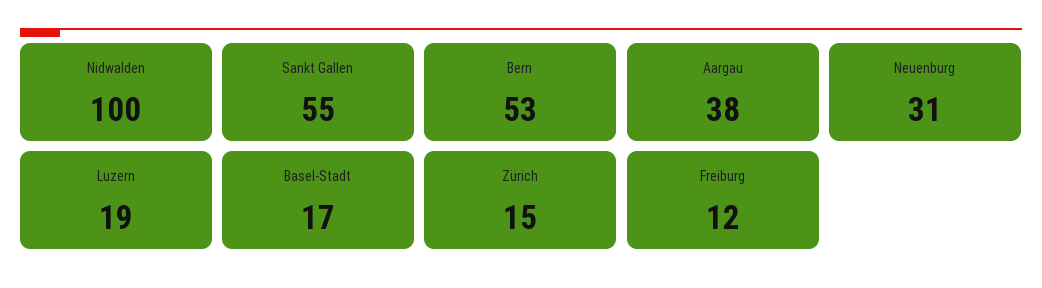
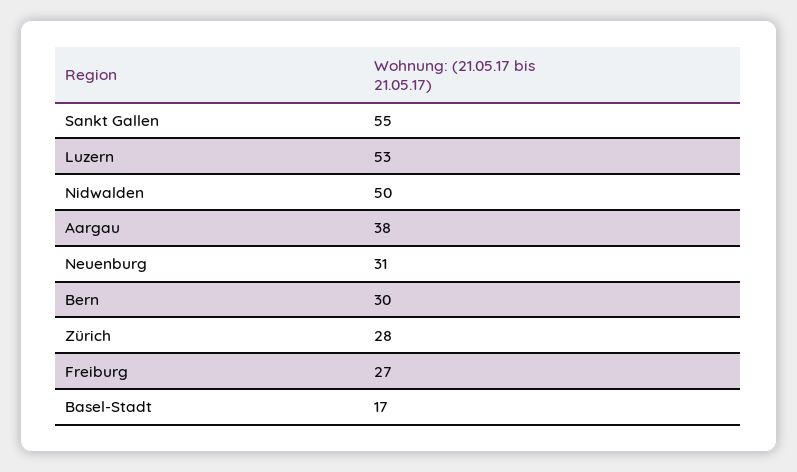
  {
-   "Nidwalden": 100,
+   "Nidwalden": 50,
    "Sankt Gallen": 55,
-   "Bern": 53,
+   "Bern": 30,
    "Aargau": 38,
    "Neuenburg": 31,
-   "Luzern": 19,
+   "Luzern": 53,
    "Basel-Stadt": 17,
-   "Zürich": 15,
+   "Zürich": 28,
-   "Freiburg": 12
+   "Freiburg": 27
  }

